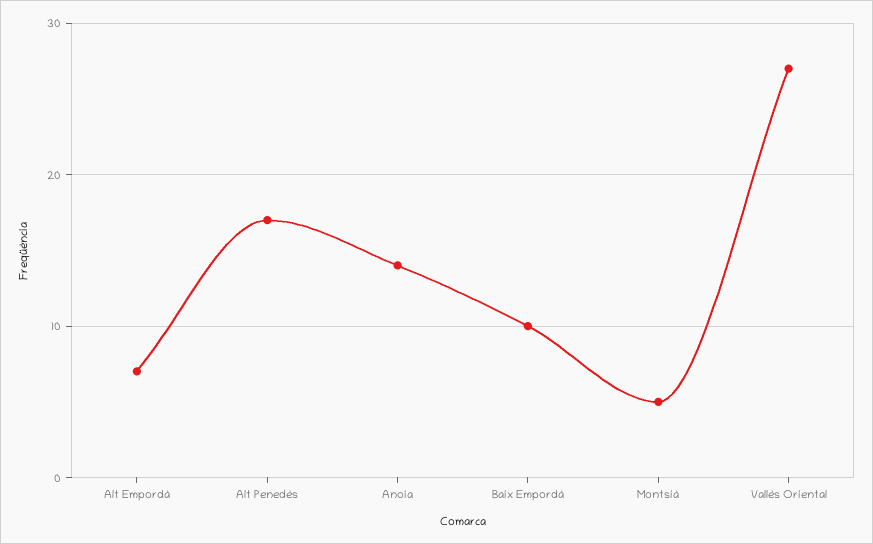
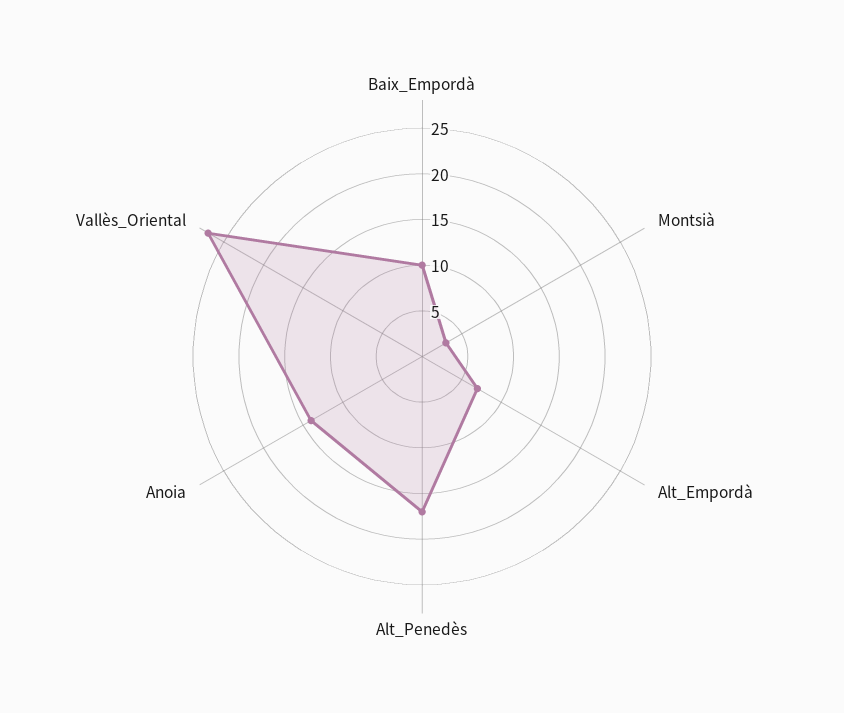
  {
    "Alt Empordà": 7,
    "Alt Penedès": 17,
    "Anoia": 14,
    "Baix Empordà": 10,
-   "Montsià": 5,
+   "Montsià": 3,
    "Vallès Oriental": 27
  }

